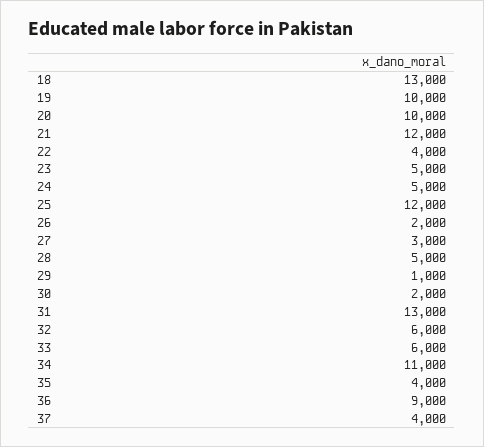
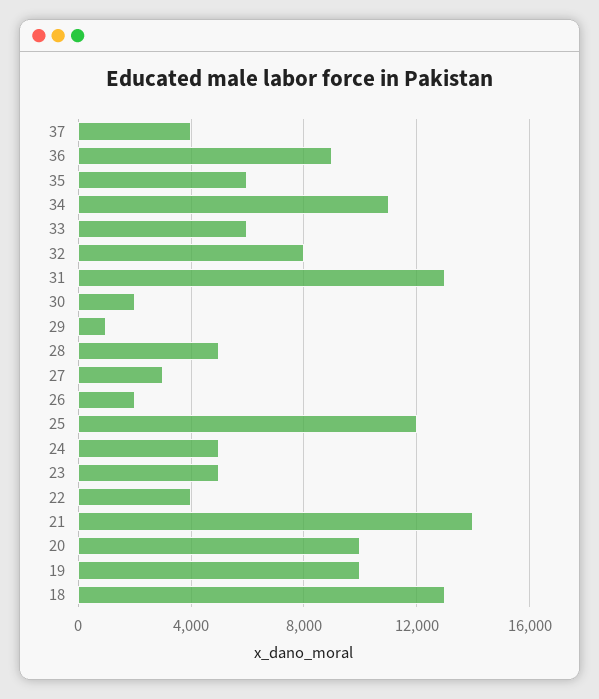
  {
    "18": 13000,
    "19": 10000,
    "20": 10000,
-   "21": 12000,
+   "21": 14000,
    "22": 4000,
    "23": 5000,
    "24": 5000,
    "25": 12000,
    "26": 2000,
    "27": 3000,
    "28": 5000,
    "29": 1000,
    "30": 2000,
    "31": 13000,
-   "32": 6000,
+   "32": 8000,
    "33": 6000,
    "34": 11000,
-   "35": 4000,
+   "35": 6000,
    "36": 9000,
    "37": 4000
  }

